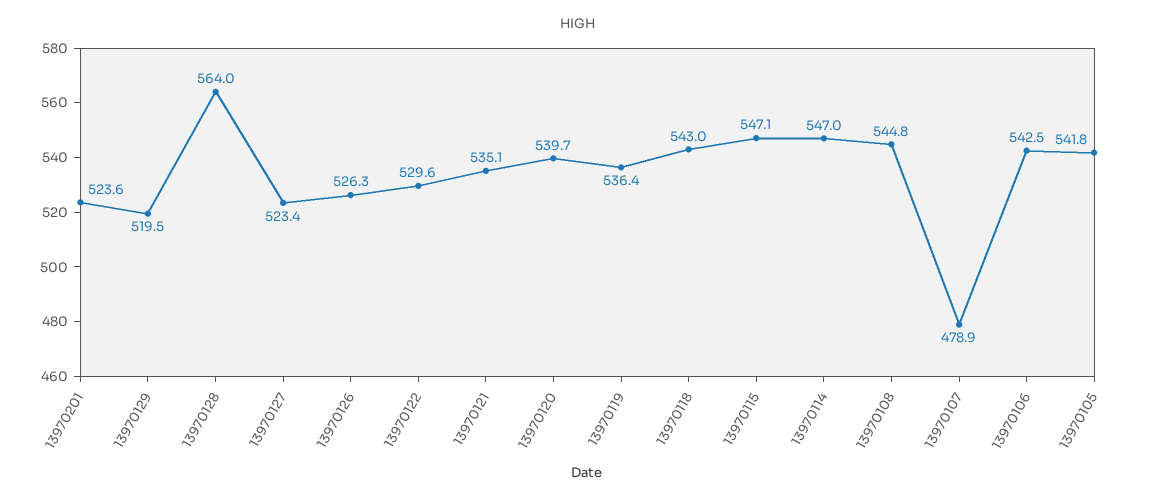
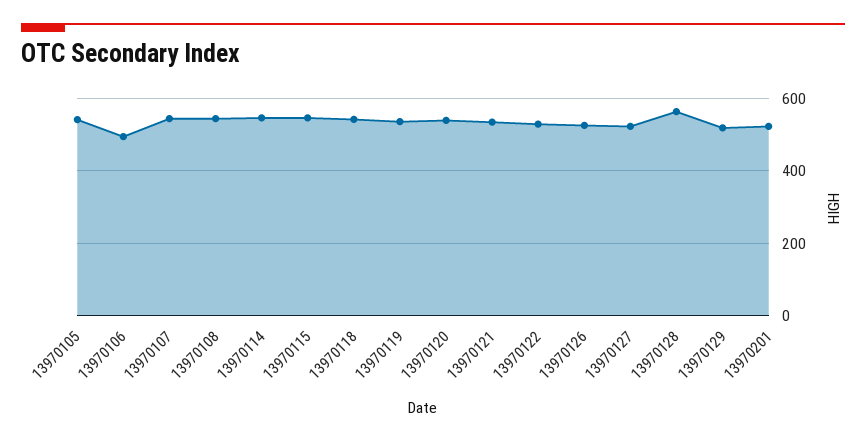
  {
    "13970201": 523.6,
    "13970129": 519.5,
    "13970128": 564,
    "13970127": 523.4,
    "13970126": 526.3,
    "13970122": 529.6,
    "13970121": 535.1,
    "13970120": 539.7,
    "13970119": 536.4,
    "13970118": 543,
    "13970115": 547.1,
    "13970114": 547,
    "13970108": 544.8,
-   "13970107": 478.9,
+   "13970107": 540,
-   "13970106": 542.5,
+   "13970106": 500,
    "13970105": 541.8
  }

